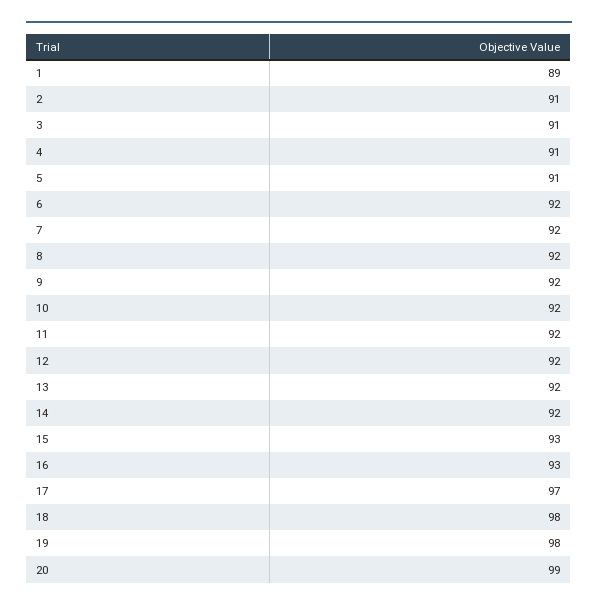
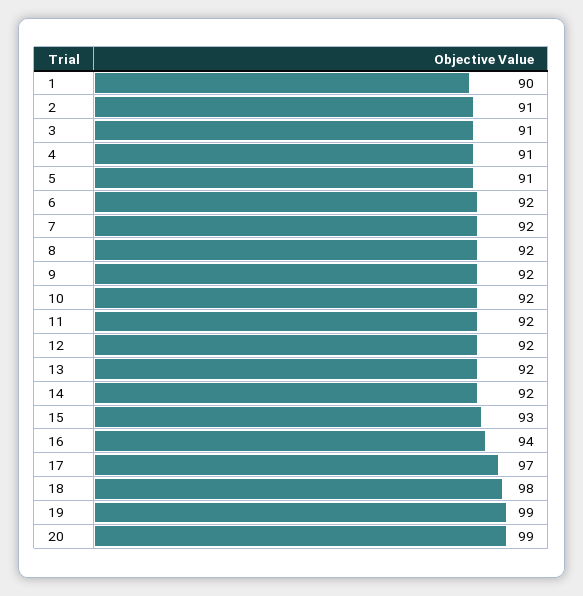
  {
-   "1": 89,
+   "1": 90,
    "2": 91,
    "3": 91,
    "4": 91,
    "5": 91,
    "6": 92,
    "7": 92,
    "8": 92,
    "9": 92,
    "10": 92,
    "11": 92,
    "12": 92,
    "13": 92,
    "14": 92,
    "15": 93,
-   "16": 93,
+   "16": 94,
    "17": 97,
    "18": 98,
-   "19": 98,
+   "19": 99,
    "20": 99
  }

